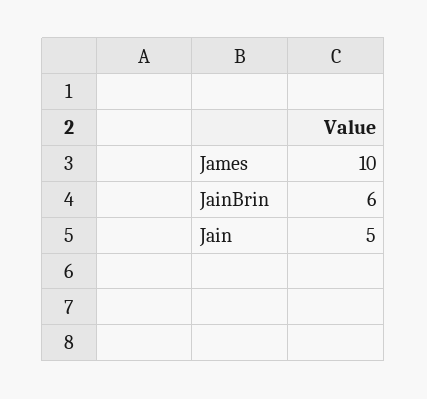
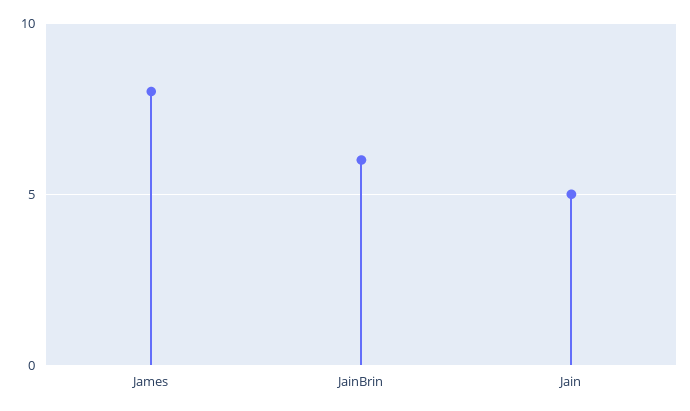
  {
-   "James": 10,
+   "James": 8,
    "JainBrin": 6,
    "Jain": 5
  }

